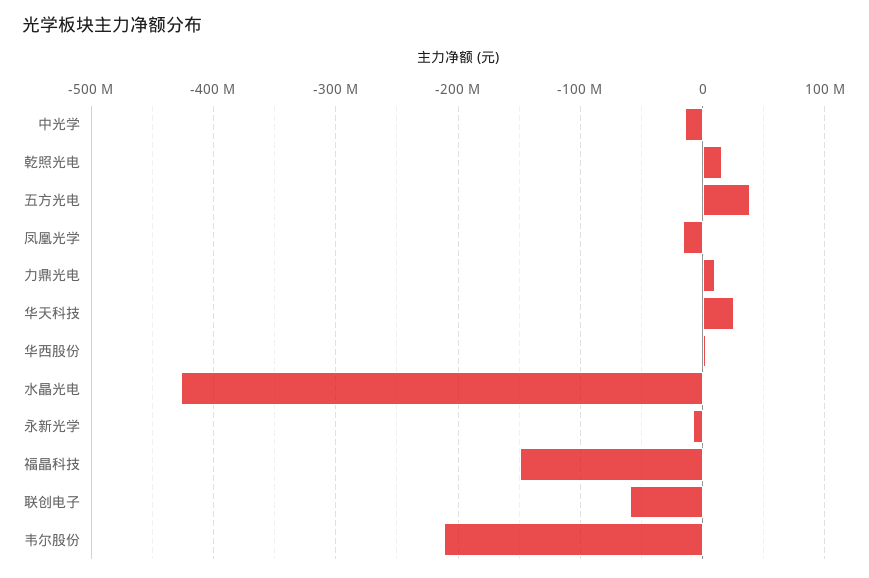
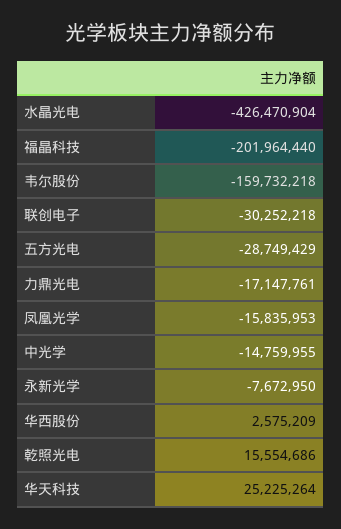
  {
    "中光学": -14759955,
    "乾照光电": 15554686,
-   "五方光电": 40000000,
+   "五方光电": -28749429,
    "凤凰光学": -15835953,
-   "力鼎光电": 10000000,
+   "力鼎光电": -17147761,
    "华天科技": 25225264,
    "华西股份": 2575209,
    "水晶光电": -426470904,
    "永新光学": -7672950,
-   "福晶科技": -150000000,
+   "福晶科技": -201964440,
-   "联创电子": -60000000,
+   "联创电子": -30252218,
-   "韦尔股份": -210000000
+   "韦尔股份": -159732218
  }

